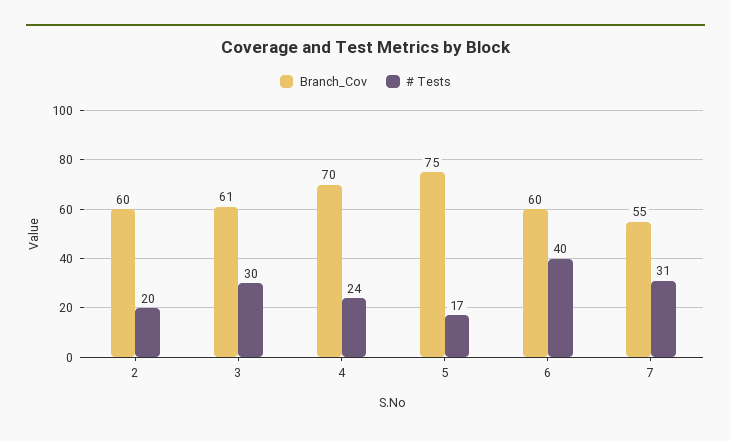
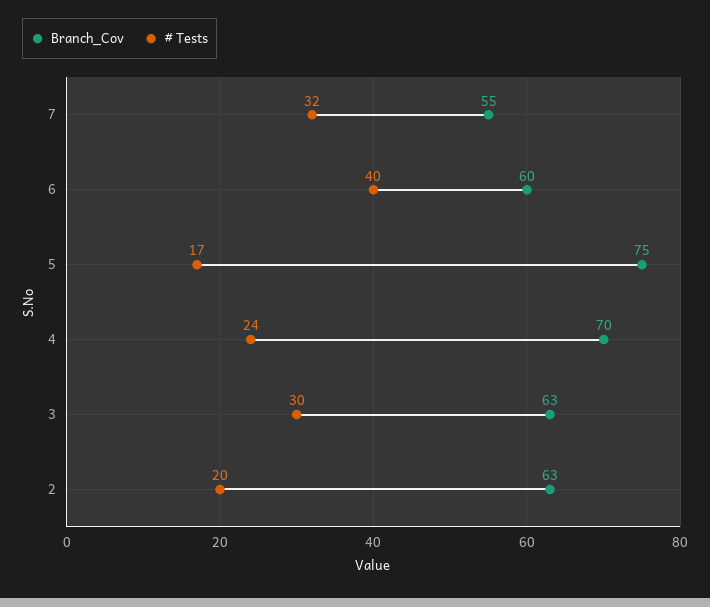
  {
    "Branch_Cov": {
-     "2": 60,
+     "2": 63,
-     "3": 61,
+     "3": 63,
      "4": 70,
      "5": 75,
      "6": 60,
      "7": 55
    },
    "# Tests": {
      "2": 20,
      "3": 30,
      "4": 24,
      "5": 17,
      "6": 40,
-     "7": 31
+     "7": 32
    }
  }

